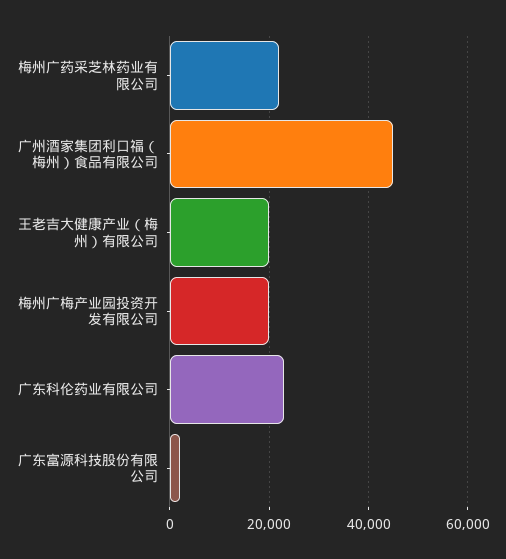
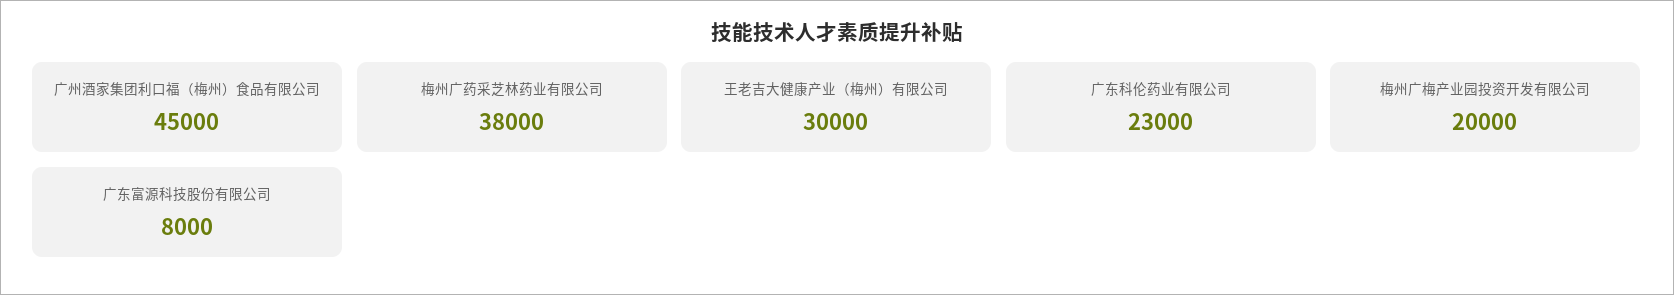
  {
-   "梅州广药采芝林药业有限公司": 22000,
+   "梅州广药采芝林药业有限公司": 38000,
    "广州酒家集团利口福（梅州）食品有限公司": 45000,
-   "王老吉大健康产业（梅州）有限公司": 20000,
+   "王老吉大健康产业（梅州）有限公司": 30000,
    "梅州广梅产业园投资开发有限公司": 20000,
    "广东科伦药业有限公司": 23000,
-   "广东富源科技股份有限公司": 2000
+   "广东富源科技股份有限公司": 8000
  }

